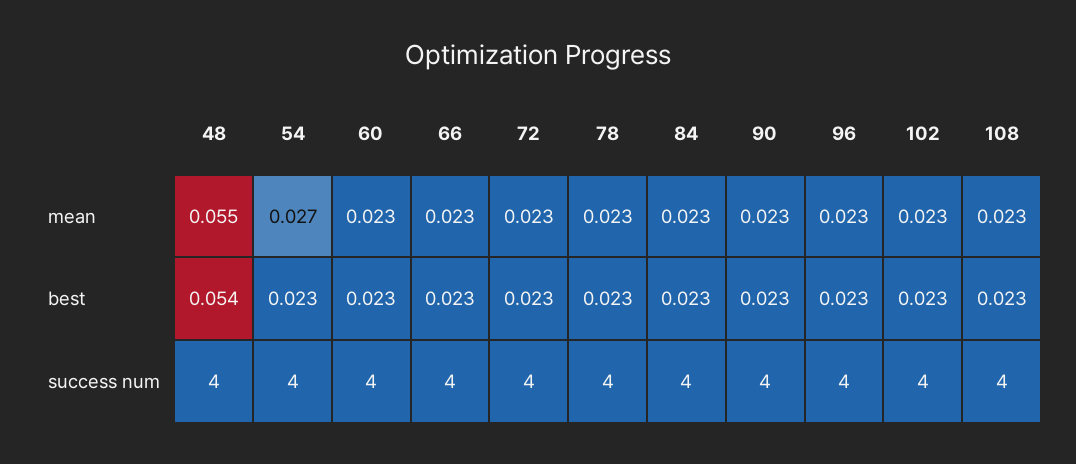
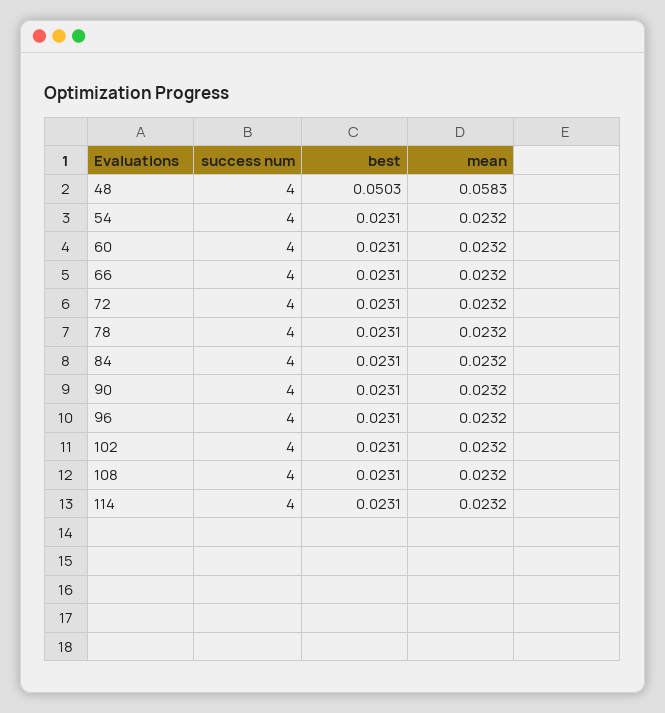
  {
    "48": {
-     "mean": 0.055,
+     "mean": 0.0583,
-     "best": 0.054,
+     "best": 0.0503,
      "success num": 4
    },
    "54": {
-     "mean": 0.027,
+     "mean": 0.0232,
      "best": 0.0231,
      "success num": 4
    },
    "60": {
      "mean": 0.0232,
      "best": 0.0231,
      "success num": 4
    },
    "66": {
      "mean": 0.0232,
      "best": 0.0231,
      "success num": 4
    },
    "72": {
      "mean": 0.0232,
      "best": 0.0231,
      "success num": 4
    },
    "78": {
      "mean": 0.0232,
      "best": 0.0231,
      "success num": 4
    },
    "84": {
      "mean": 0.0232,
      "best": 0.0231,
      "success num": 4
    },
    "90": {
      "mean": 0.0232,
      "best": 0.0231,
      "success num": 4
    },
    "96": {
      "mean": 0.0232,
      "best": 0.0231,
      "success num": 4
    },
    "102": {
      "mean": 0.0232,
      "best": 0.0231,
      "success num": 4
    },
    "108": {
      "mean": 0.0232,
      "best": 0.0231,
      "success num": 4
-   }
+   },
+   "114": {
+     "success num": 4,
+     "best": 0.0231,
+     "mean": 0.0232
+   }
  }

